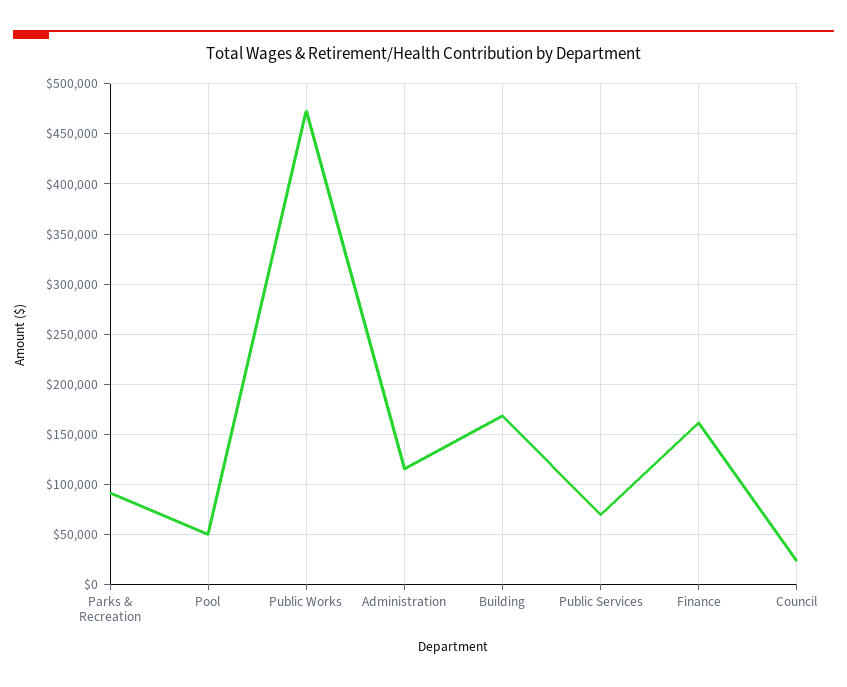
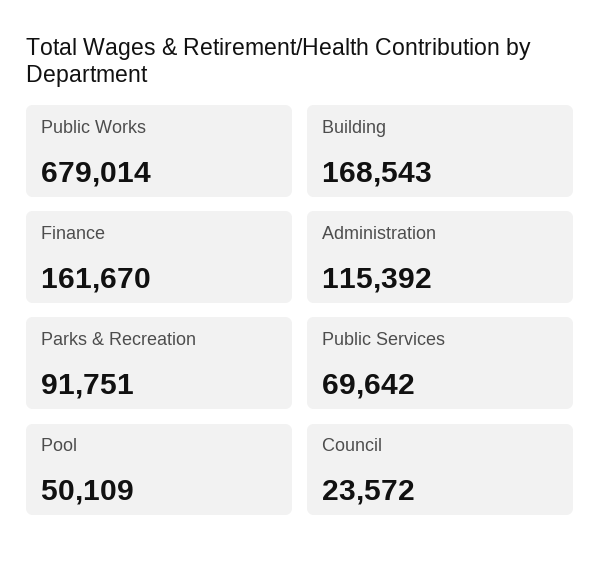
  {
    "Parks & Recreation": 91751,
    "Pool": 50109,
-   "Public Works": 470000,
+   "Public Works": 679014,
    "Administration": 115392,
    "Building": 168543,
    "Public Services": 69642,
    "Finance": 161670,
    "Council": 23572
  }

